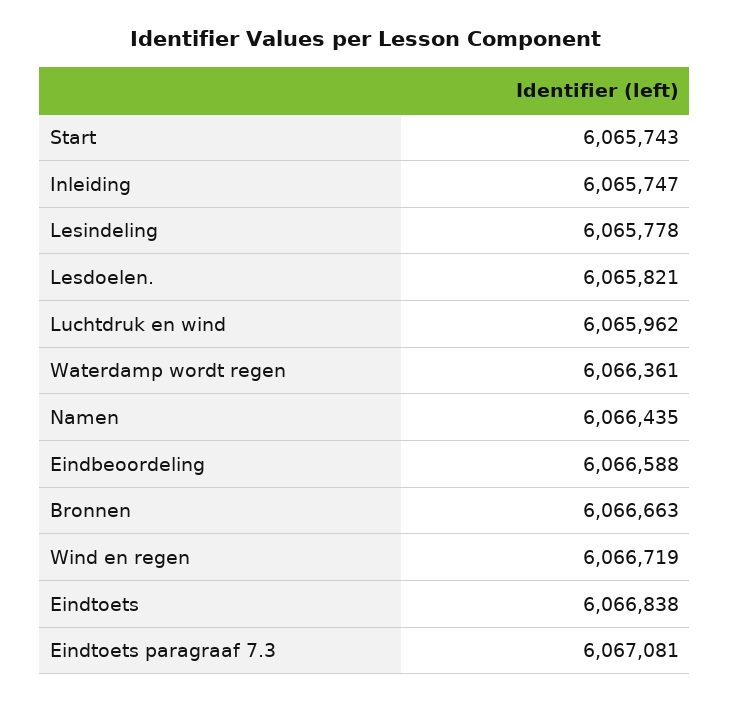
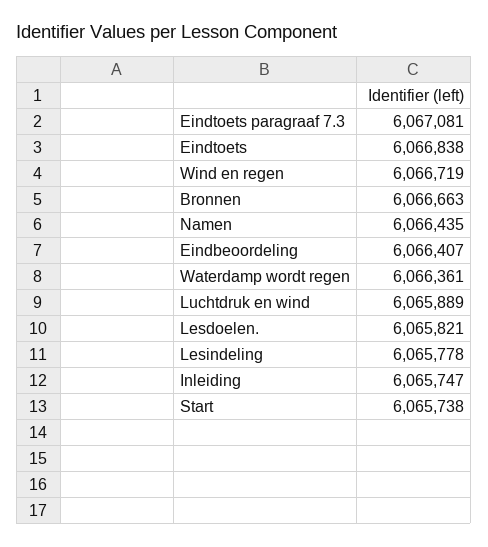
  {
-   "Start": 6065743,
+   "Start": 6065738,
    "Inleiding": 6065747,
    "Lesindeling": 6065778,
    "Lesdoelen.": 6065821,
-   "Luchtdruk en wind": 6065962,
+   "Luchtdruk en wind": 6065889,
    "Waterdamp wordt regen": 6066361,
    "Namen": 6066435,
-   "Eindbeoordeling": 6066588,
+   "Eindbeoordeling": 6066407,
    "Bronnen": 6066663,
    "Wind en regen": 6066719,
    "Eindtoets": 6066838,
    "Eindtoets paragraaf 7.3": 6067081
  }

